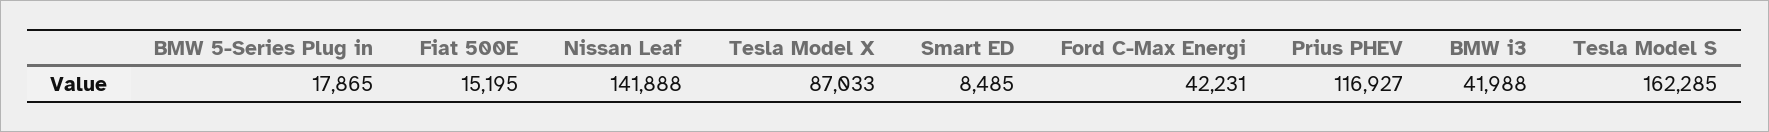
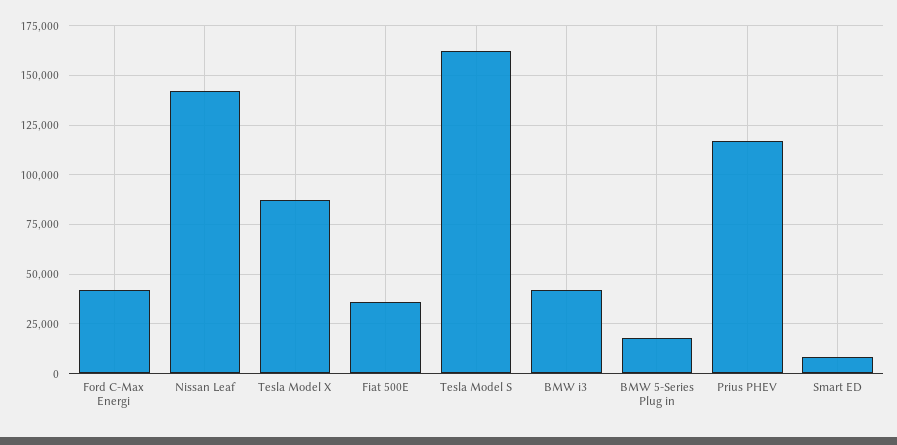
  {
    "BMW 5-Series Plug in": 17865,
-   "Fiat 500E": 15195,
+   "Fiat 500E": 35000,
    "Nissan Leaf": 141888,
    "Tesla Model X": 87033,
    "Smart ED": 8485,
    "Ford C-Max Energi": 42231,
    "Prius PHEV": 116927,
    "BMW i3": 41988,
    "Tesla Model S": 162285
  }

